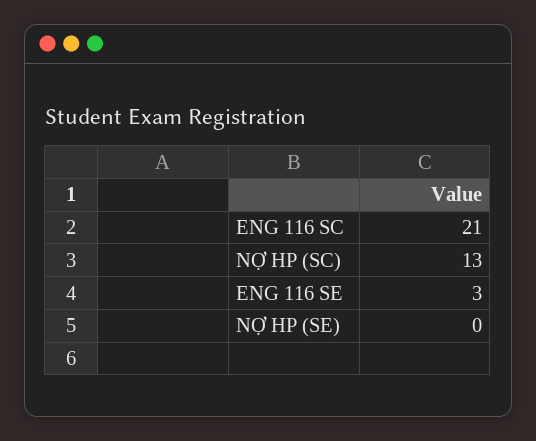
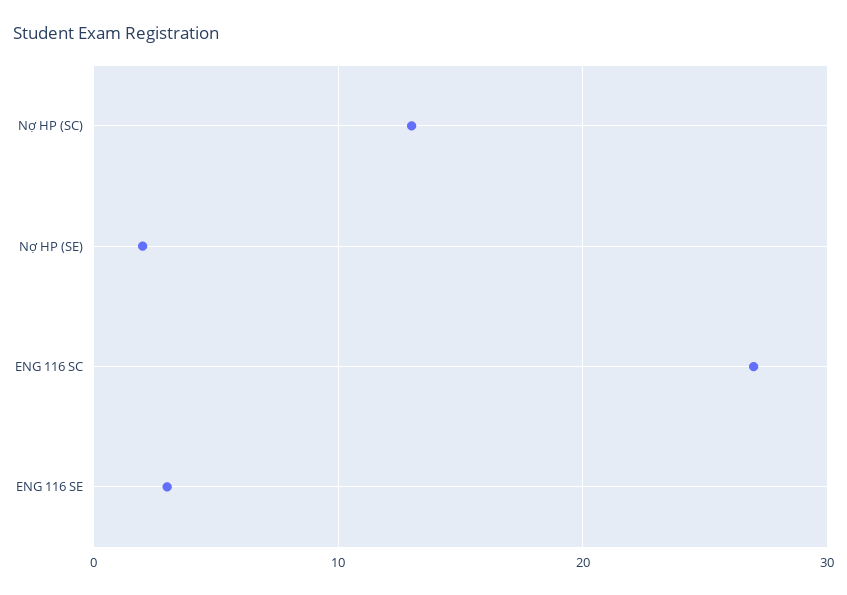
  {
-   "ENG 116 SC": 21,
+   "ENG 116 SC": 27,
    "NỢ HP (SC)": 13,
    "ENG 116 SE": 3,
-   "NỢ HP (SE)": 0
+   "NỢ HP (SE)": 2
  }

